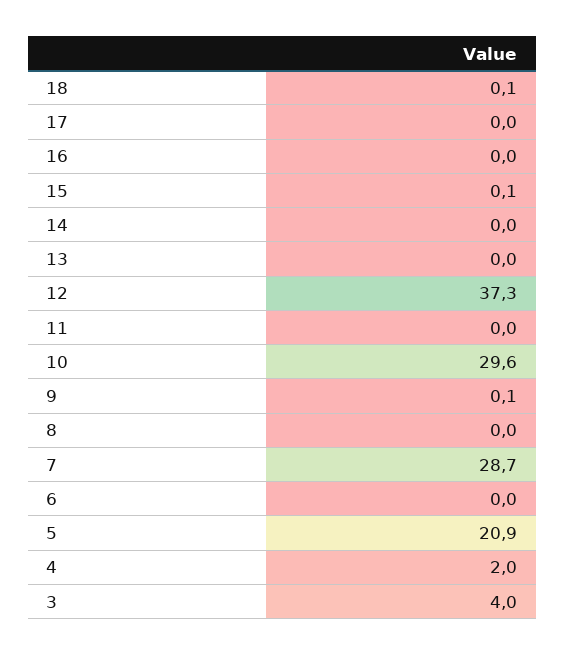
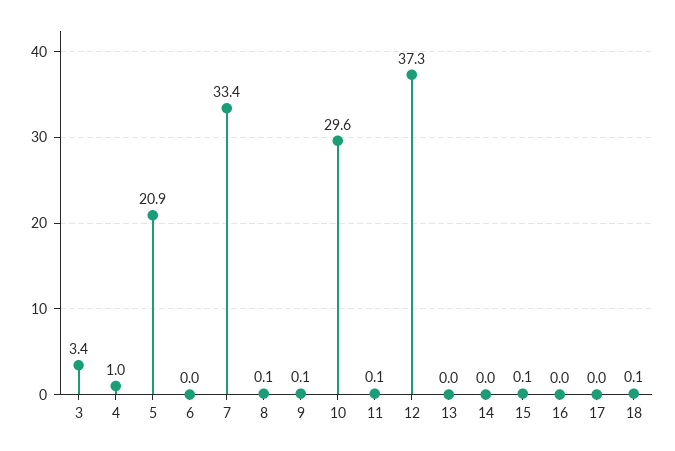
  {
    "18": 0.1,
    "17": 0,
    "16": 0,
    "15": 0.1,
    "14": 0,
    "13": 0,
    "12": 37.3,
-   "11": 0,
+   "11": 0.1,
    "10": 29.6,
    "9": 0.1,
-   "8": 0,
+   "8": 0.1,
-   "7": 28.7,
+   "7": 33.4,
    "6": 0,
    "5": 20.9,
-   "4": 2,
+   "4": 1,
-   "3": 4
+   "3": 3.4
  }

